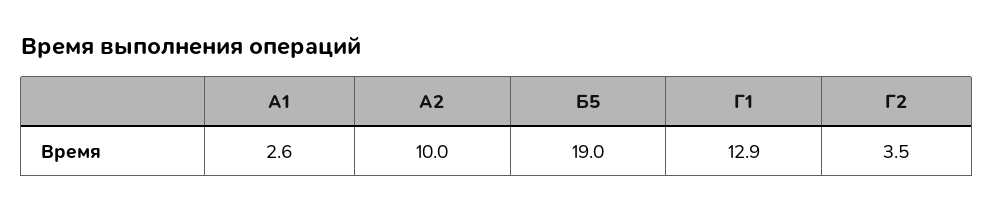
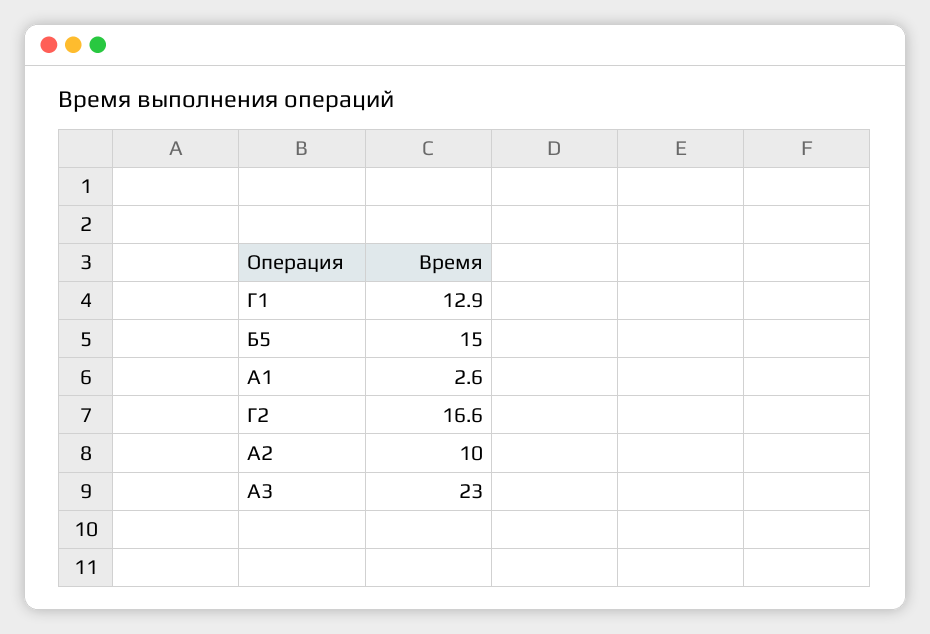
  {
    "А1": 2.6,
    "А2": 10,
-   "Б5": 19,
+   "Б5": 15,
    "Г1": 12.9,
-   "Г2": 3.5
+   "Г2": 16.6,
+   "А3": 23
  }

